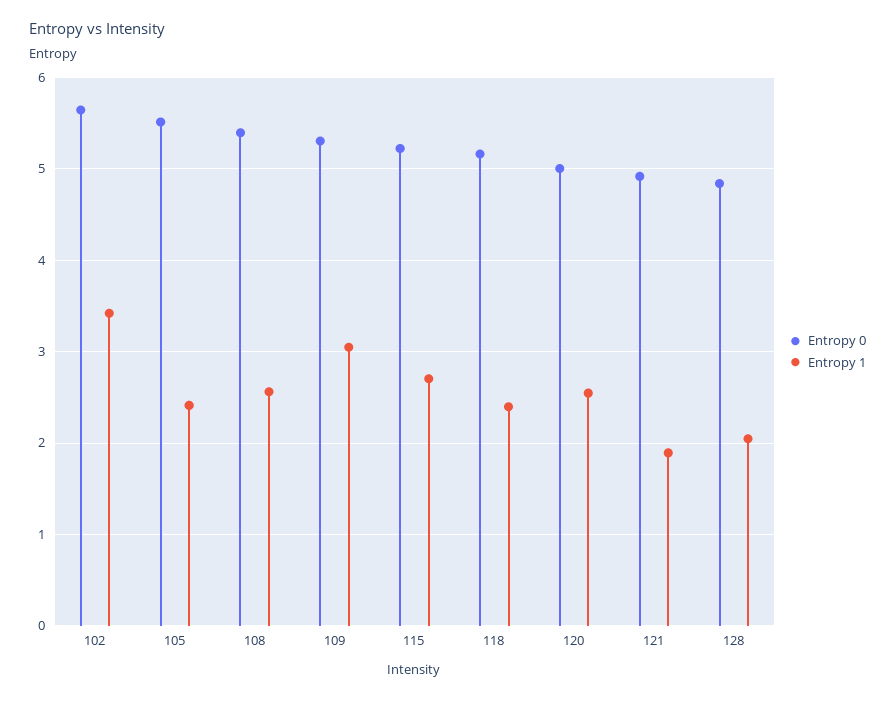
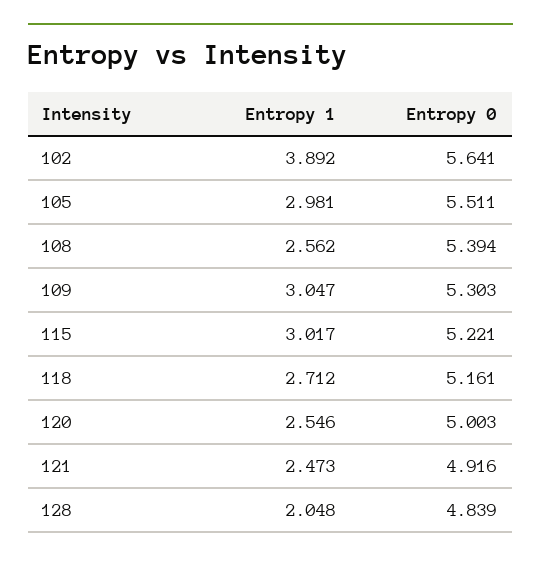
  {
    "Entropy 0": {
      "102": 5.641,
      "105": 5.511,
      "108": 5.394,
      "109": 5.303,
      "115": 5.221,
      "118": 5.161,
      "120": 5.003,
      "121": 4.916,
      "128": 4.839
    },
    "Entropy 1": {
-     "102": 3.4,
+     "102": 3.892,
-     "105": 2.4,
+     "105": 2.981,
      "108": 2.562,
      "109": 3.047,
-     "115": 2.7,
+     "115": 3.017,
-     "118": 2.4,
+     "118": 2.712,
      "120": 2.546,
-     "121": 1.9,
+     "121": 2.473,
      "128": 2.048
    }
  }

